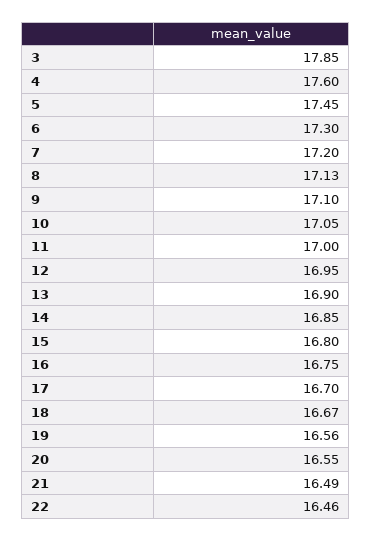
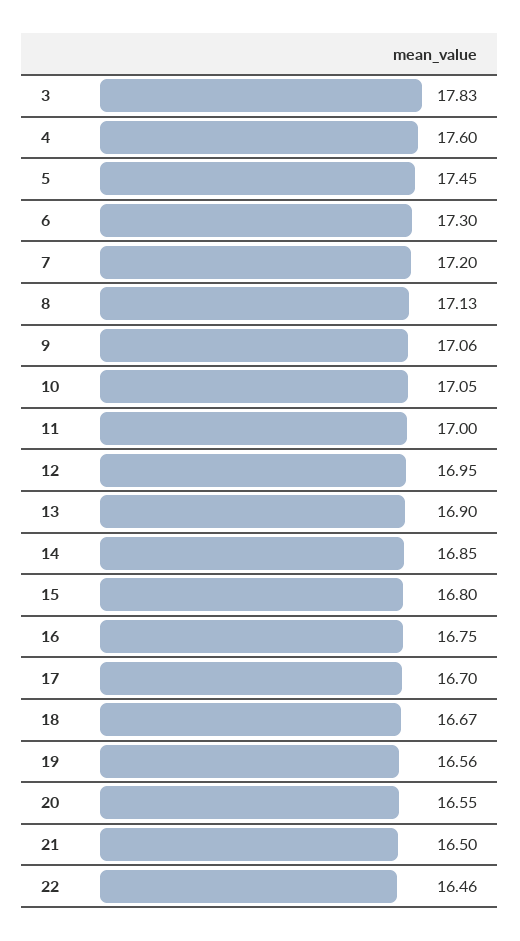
  {
-   "3": 17.85,
+   "3": 17.83,
    "4": 17.6,
    "5": 17.45,
    "6": 17.3,
    "7": 17.2,
    "8": 17.13,
-   "9": 17.1,
+   "9": 17.06,
    "10": 17.05,
    "11": 17,
    "12": 16.95,
    "13": 16.9,
    "14": 16.85,
    "15": 16.8,
    "16": 16.75,
    "17": 16.7,
    "18": 16.67,
    "19": 16.56,
    "20": 16.55,
-   "21": 16.49,
+   "21": 16.5,
    "22": 16.46
  }

